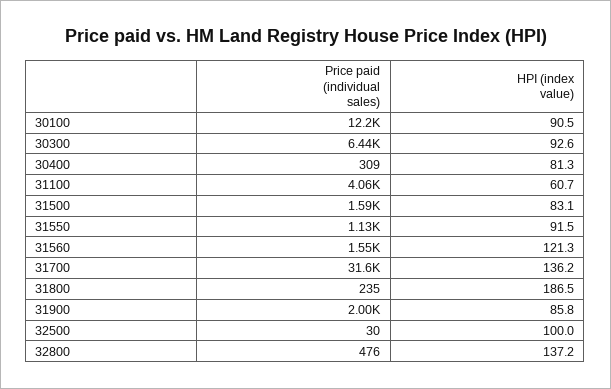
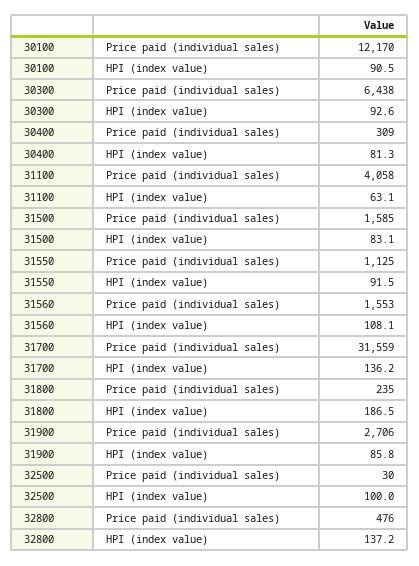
  {
    "Price paid (individual sales)": {
      "30100": 12170,
      "30300": 6438,
      "30400": 309,
      "31100": 4058,
      "31500": 1585,
      "31550": 1125,
      "31560": 1553,
      "31700": 31559,
      "31800": 235,
-     "31900": 2000,
+     "31900": 2706,
      "32500": 30,
      "32800": 476
    },
    "HPI (index value)": {
      "30100": 90.5,
      "30300": 92.6,
      "30400": 81.3,
-     "31100": 60.7,
+     "31100": 63.1,
      "31500": 83.1,
      "31550": 91.5,
-     "31560": 121.3,
+     "31560": 108.1,
      "31700": 136.2,
      "31800": 186.5,
      "31900": 85.8,
      "32500": 100,
      "32800": 137.2
    }
  }

